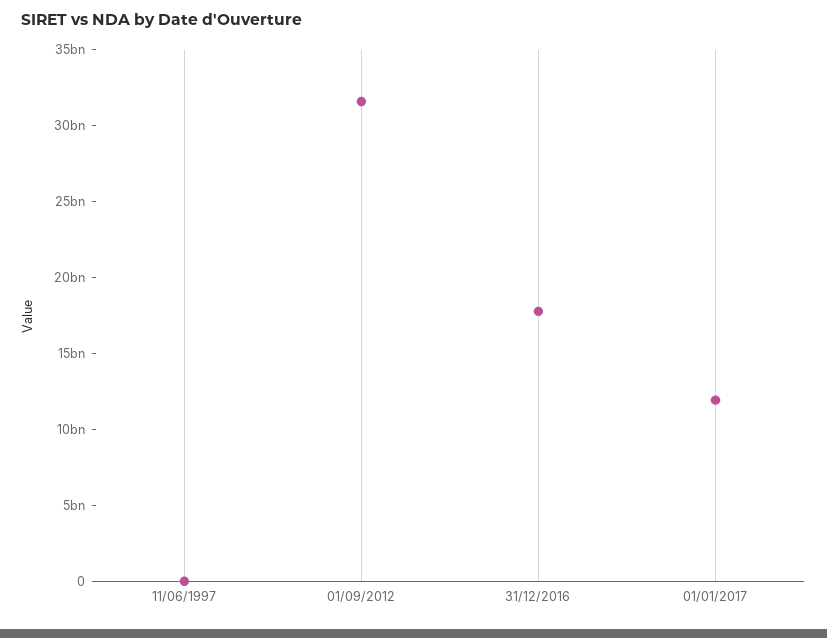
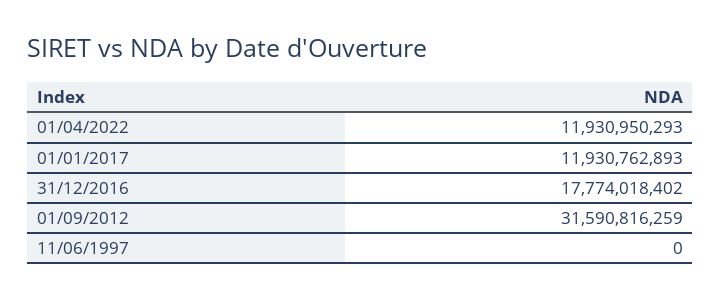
  {
    "11/06/1997": 0,
    "01/09/2012": 31590816259,
    "31/12/2016": 17774018402,
-   "01/01/2017": 11930762893
+   "01/01/2017": 11930762893,
+   "01/04/2022": 11930950293
  }

